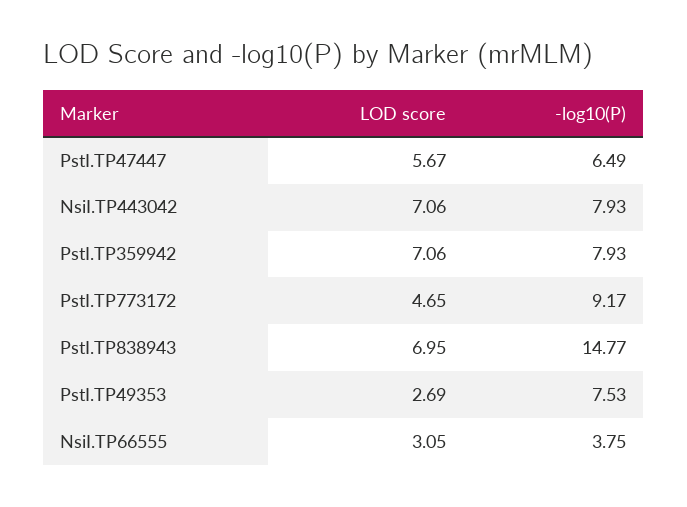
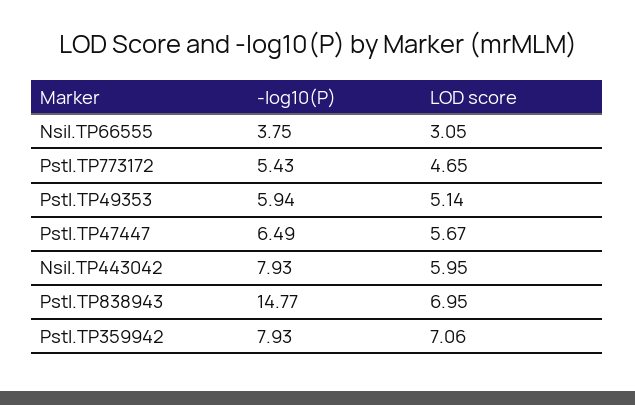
  {
    "LOD score": {
      "PstI.TP47447": 5.67,
-     "NsiI.TP443042": 7.06,
+     "NsiI.TP443042": 5.95,
      "PstI.TP359942": 7.06,
      "PstI.TP773172": 4.65,
      "PstI.TP838943": 6.95,
-     "PstI.TP49353": 2.69,
+     "PstI.TP49353": 5.14,
      "NsiI.TP66555": 3.05
    },
    "-log10(P)": {
      "PstI.TP47447": 6.49,
      "NsiI.TP443042": 7.93,
      "PstI.TP359942": 7.93,
-     "PstI.TP773172": 9.17,
+     "PstI.TP773172": 5.43,
      "PstI.TP838943": 14.77,
-     "PstI.TP49353": 7.53,
+     "PstI.TP49353": 5.94,
      "NsiI.TP66555": 3.75
    }
  }

